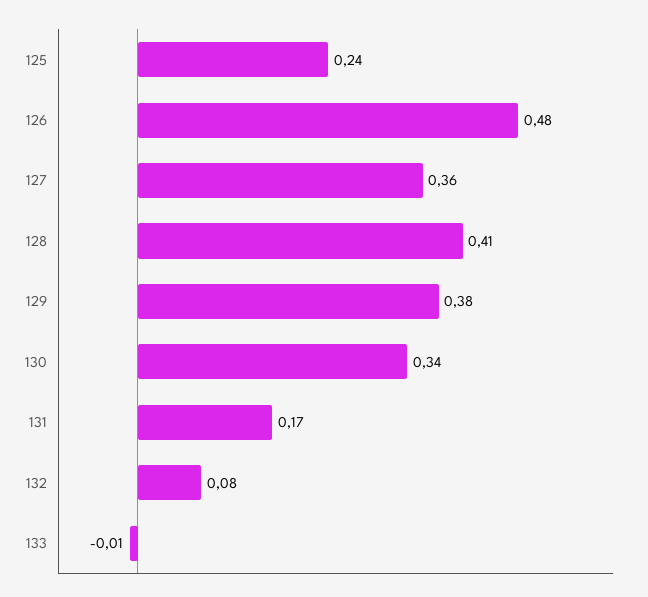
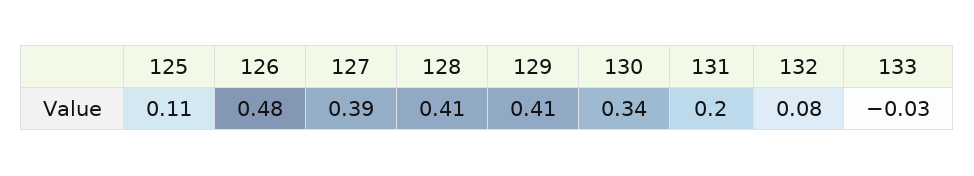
  {
-   "125": 0.24,
+   "125": 0.11,
    "126": 0.48,
-   "127": 0.36,
+   "127": 0.39,
    "128": 0.41,
-   "129": 0.38,
+   "129": 0.41,
    "130": 0.34,
-   "131": 0.17,
+   "131": 0.2,
    "132": 0.08,
-   "133": -0.01
+   "133": -0.03
  }

